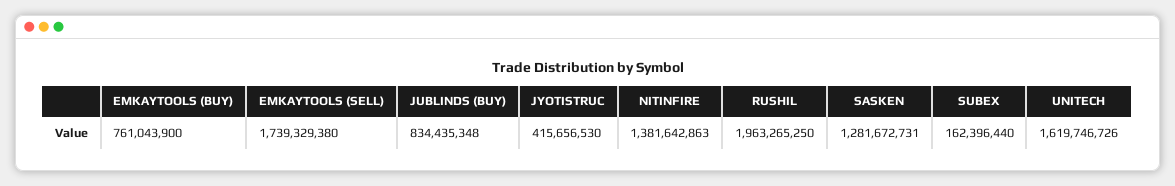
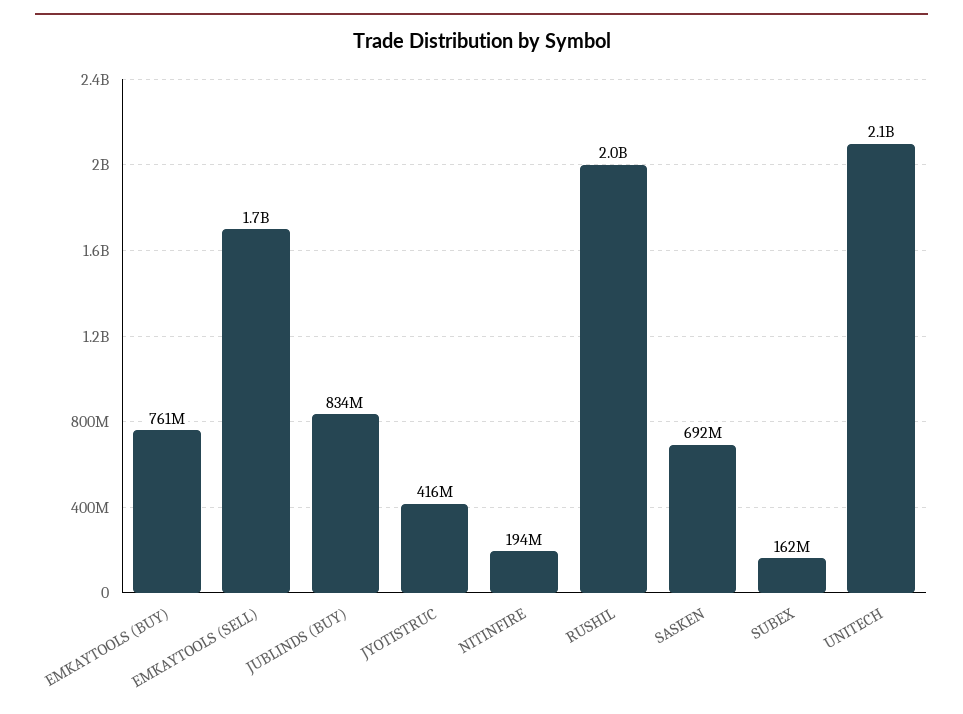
  {
    "EMKAYTOOLS (BUY)": 761043900,
    "EMKAYTOOLS (SELL)": 1739329380,
    "JUBLINDS (BUY)": 834435348,
    "JYOTISTRUC": 415656530,
-   "NITINFIRE": 1381642863,
+   "NITINFIRE": 194000000,
    "RUSHIL": 1963265250,
-   "SASKEN": 1281672731,
+   "SASKEN": 692000000,
    "SUBEX": 162396440,
-   "UNITECH": 1619746726
+   "UNITECH": 2100000000
  }

